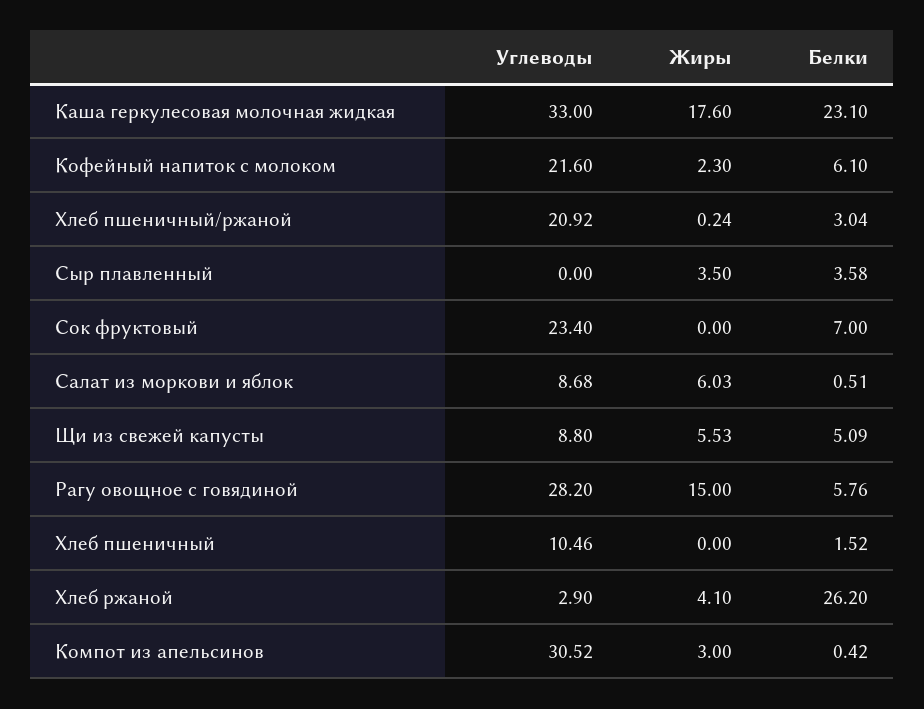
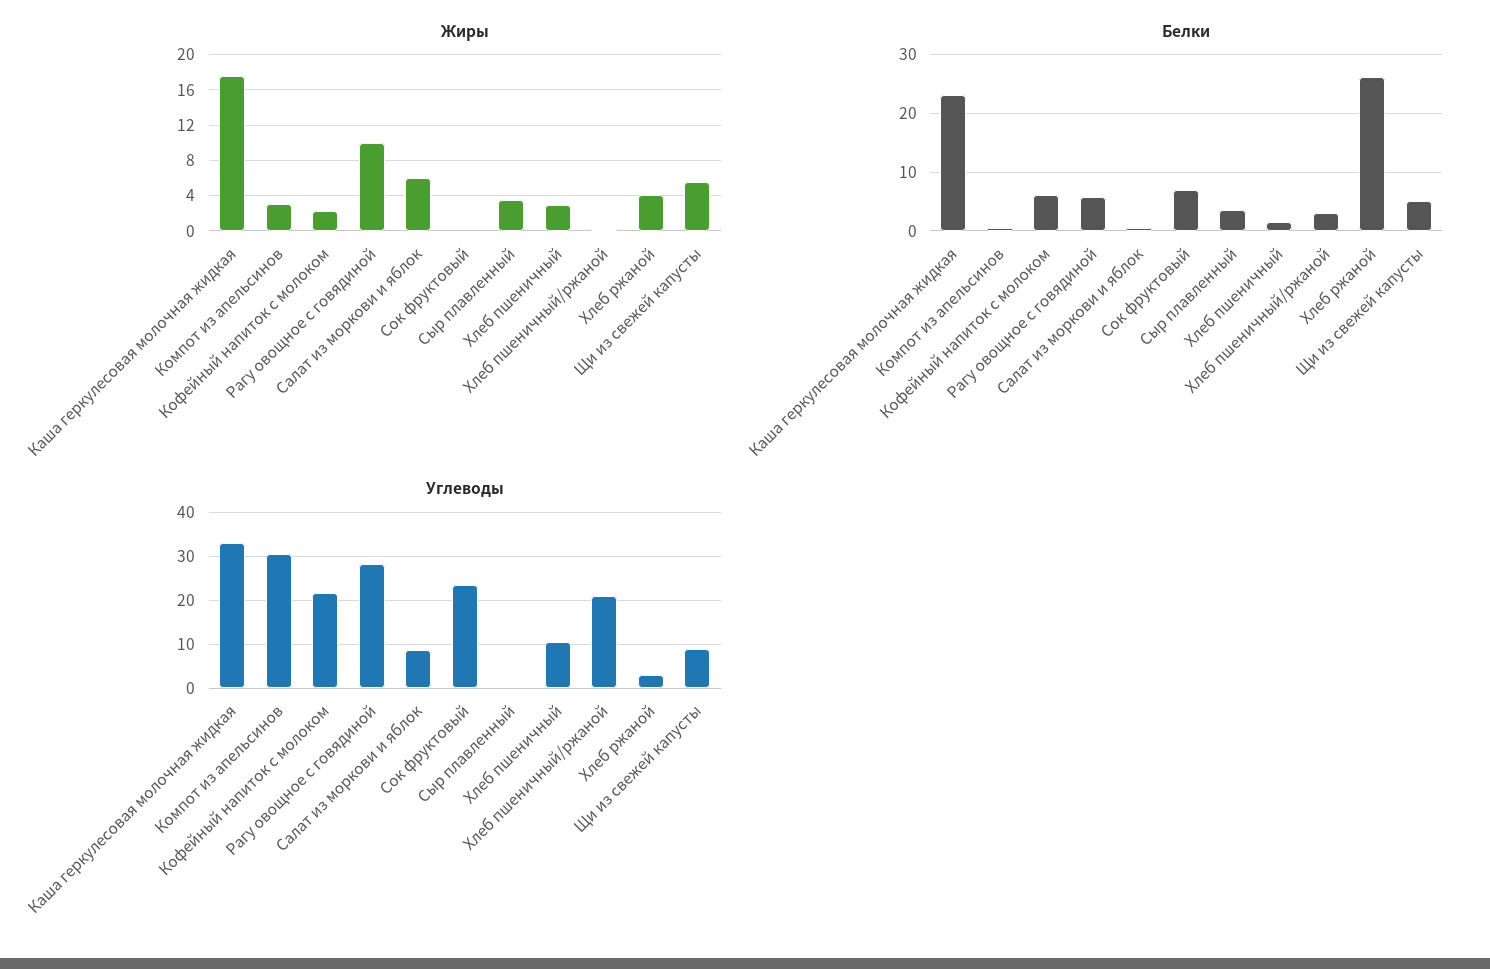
  {
    "Углеводы": {
      "Каша геркулесовая молочная жидкая": 33,
      "Кофейный напиток с молоком": 21.6,
      "Хлеб пшеничный/ржаной": 20.92,
      "Сыр плавленный": 0,
      "Сок фруктовый": 23.4,
      "Салат из моркови и яблок": 8.68,
      "Щи из свежей капусты": 8.8,
      "Рагу овощное с говядиной": 28.2,
      "Хлеб пшеничный": 10.46,
      "Хлеб ржаной": 2.9,
      "Компот из апельсинов": 30.52
    },
    "Жиры": {
      "Каша геркулесовая молочная жидкая": 17.6,
      "Кофейный напиток с молоком": 2.3,
      "Хлеб пшеничный/ржаной": 0.24,
      "Сыр плавленный": 3.5,
      "Сок фруктовый": 0,
      "Салат из моркови и яблок": 6.03,
      "Щи из свежей капусты": 5.53,
-     "Рагу овощное с говядиной": 15,
+     "Рагу овощное с говядиной": 10,
-     "Хлеб пшеничный": 0,
+     "Хлеб пшеничный": 3,
      "Хлеб ржаной": 4.1,
      "Компот из апельсинов": 3
    },
    "Белки": {
      "Каша геркулесовая молочная жидкая": 23.1,
      "Кофейный напиток с молоком": 6.1,
      "Хлеб пшеничный/ржаной": 3.04,
      "Сыр плавленный": 3.58,
      "Сок фруктовый": 7,
      "Салат из моркови и яблок": 0.51,
      "Щи из свежей капусты": 5.09,
      "Рагу овощное с говядиной": 5.76,
      "Хлеб пшеничный": 1.52,
      "Хлеб ржаной": 26.2,
      "Компот из апельсинов": 0.42
    }
  }

